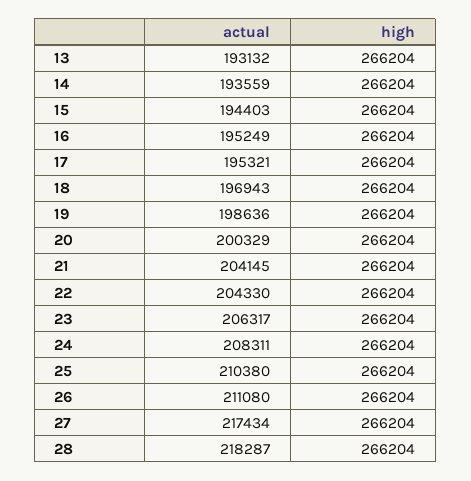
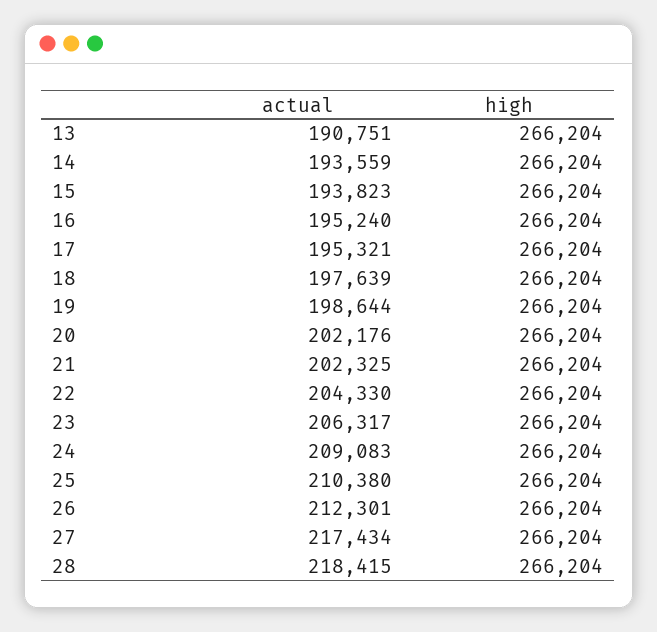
  {
    "actual": {
-     "13": 193132,
+     "13": 190751,
      "14": 193559,
-     "15": 194403,
+     "15": 193823,
-     "16": 195249,
+     "16": 195240,
      "17": 195321,
-     "18": 196943,
+     "18": 197639,
-     "19": 198636,
+     "19": 198644,
-     "20": 200329,
+     "20": 202176,
-     "21": 204145,
+     "21": 202325,
      "22": 204330,
      "23": 206317,
-     "24": 208311,
+     "24": 209083,
      "25": 210380,
-     "26": 211080,
+     "26": 212301,
      "27": 217434,
-     "28": 218287
+     "28": 218415
    },
    "high": {
      "13": 266204,
      "14": 266204,
      "15": 266204,
      "16": 266204,
      "17": 266204,
      "18": 266204,
      "19": 266204,
      "20": 266204,
      "21": 266204,
      "22": 266204,
      "23": 266204,
      "24": 266204,
      "25": 266204,
      "26": 266204,
      "27": 266204,
      "28": 266204
    }
  }

